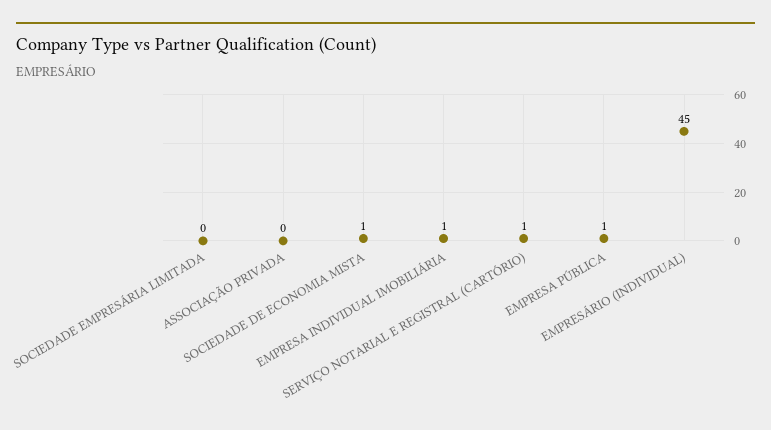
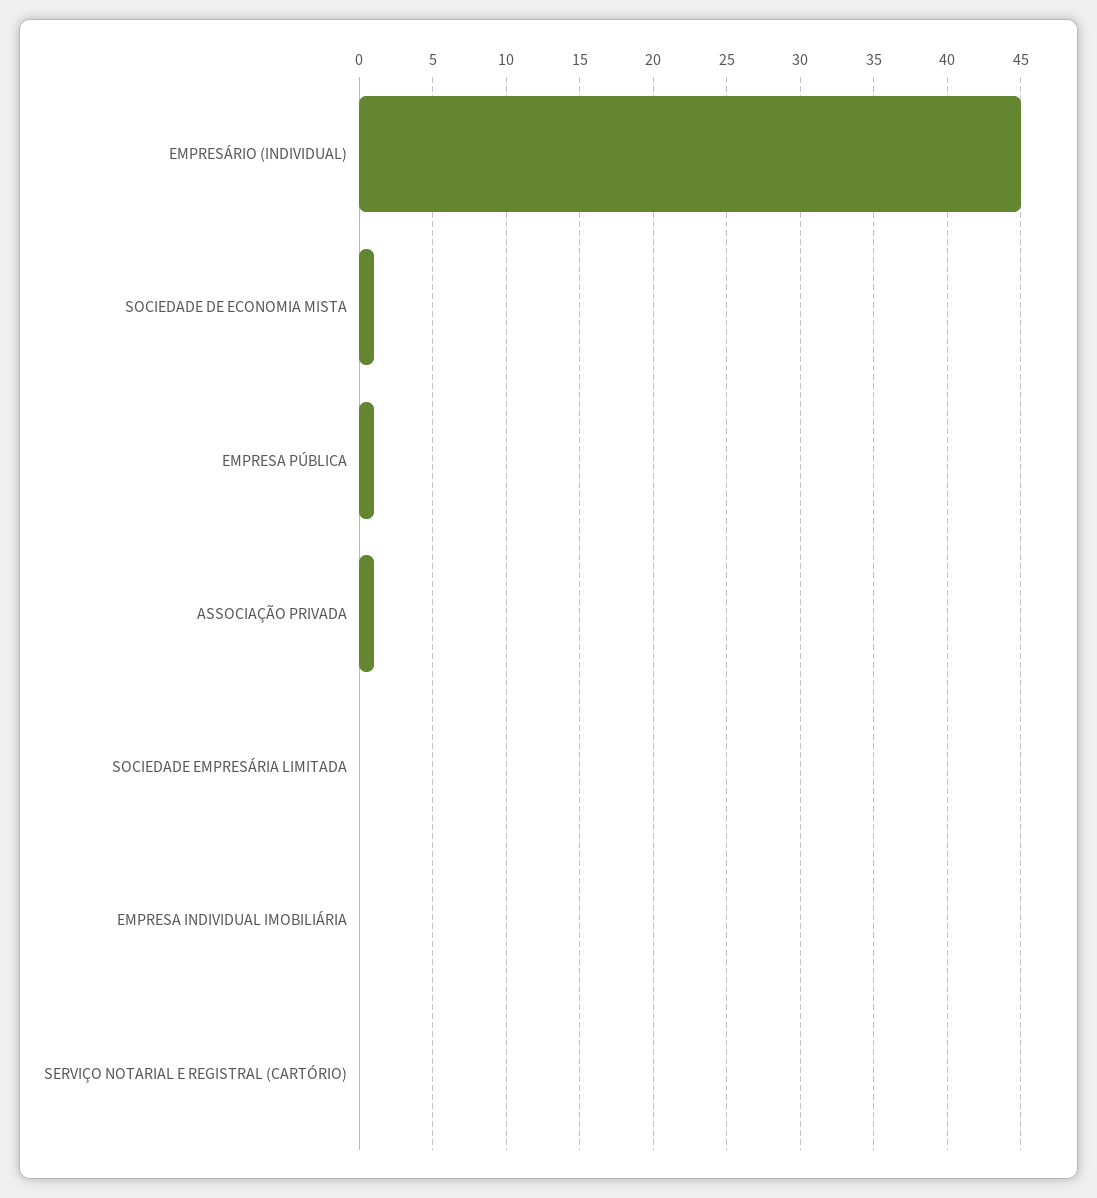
  {
    "SOCIEDADE EMPRESÁRIA LIMITADA": 0,
-   "ASSOCIAÇÃO PRIVADA": 0,
+   "ASSOCIAÇÃO PRIVADA": 1,
    "SOCIEDADE DE ECONOMIA MISTA": 1,
-   "EMPRESA INDIVIDUAL IMOBILIÁRIA": 1,
+   "EMPRESA INDIVIDUAL IMOBILIÁRIA": 0,
-   "SERVIÇO NOTARIAL E REGISTRAL (CARTÓRIO)": 1,
+   "SERVIÇO NOTARIAL E REGISTRAL (CARTÓRIO)": 0,
    "EMPRESA PÚBLICA": 1,
    "EMPRESÁRIO (INDIVIDUAL)": 45
  }

